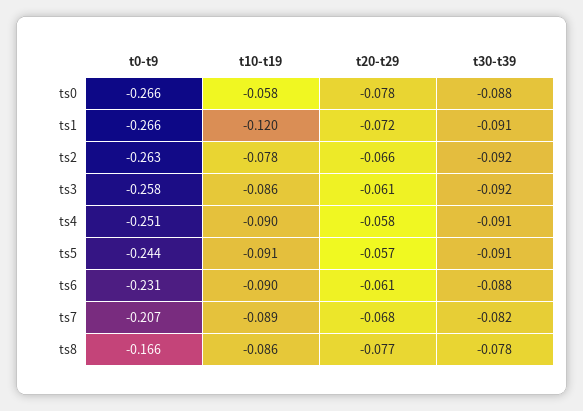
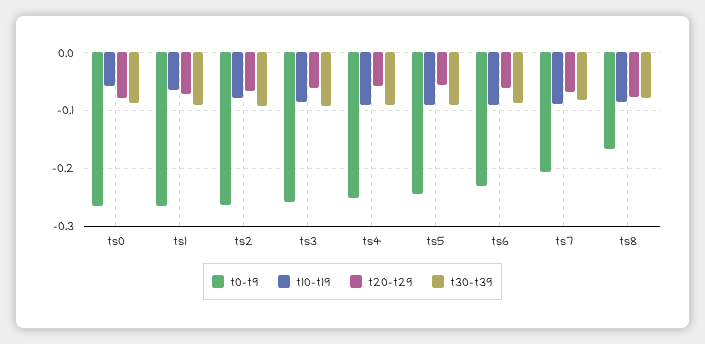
  {
    "t0-t9": {
      "ts0": -0.266,
      "ts1": -0.266,
      "ts2": -0.263,
      "ts3": -0.258,
      "ts4": -0.251,
      "ts5": -0.244,
      "ts6": -0.231,
      "ts7": -0.207,
      "ts8": -0.166
    },
    "t10-t19": {
      "ts0": -0.058,
-     "ts1": -0.12,
+     "ts1": -0.06,
      "ts2": -0.078,
      "ts3": -0.086,
      "ts4": -0.09,
      "ts5": -0.091,
      "ts6": -0.09,
      "ts7": -0.089,
      "ts8": -0.086
    },
    "t20-t29": {
      "ts0": -0.078,
      "ts1": -0.072,
      "ts2": -0.066,
      "ts3": -0.061,
      "ts4": -0.058,
      "ts5": -0.057,
      "ts6": -0.061,
      "ts7": -0.068,
      "ts8": -0.077
    },
    "t30-t39": {
      "ts0": -0.088,
      "ts1": -0.091,
      "ts2": -0.092,
      "ts3": -0.092,
      "ts4": -0.091,
      "ts5": -0.091,
      "ts6": -0.088,
      "ts7": -0.082,
      "ts8": -0.078
    }
  }

